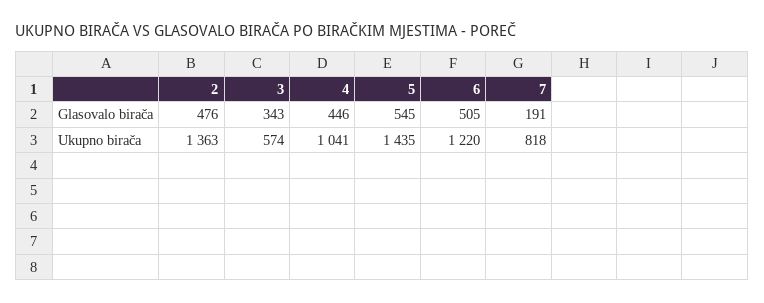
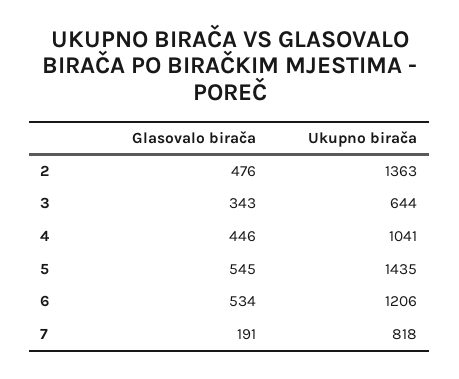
  {
    "2": {
      "Glasovalo birača": 476,
      "Ukupno birača": 1363
    },
    "3": {
      "Glasovalo birača": 343,
-     "Ukupno birača": 574
+     "Ukupno birača": 644
    },
    "4": {
      "Glasovalo birača": 446,
      "Ukupno birača": 1041
    },
    "5": {
      "Glasovalo birača": 545,
      "Ukupno birača": 1435
    },
    "6": {
-     "Glasovalo birača": 505,
+     "Glasovalo birača": 534,
-     "Ukupno birača": 1220
+     "Ukupno birača": 1206
    },
    "7": {
      "Glasovalo birača": 191,
      "Ukupno birača": 818
    }
  }

